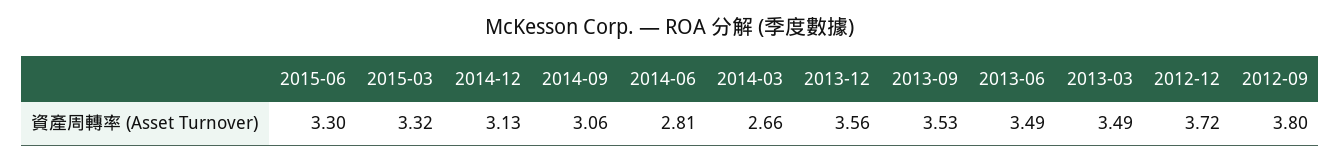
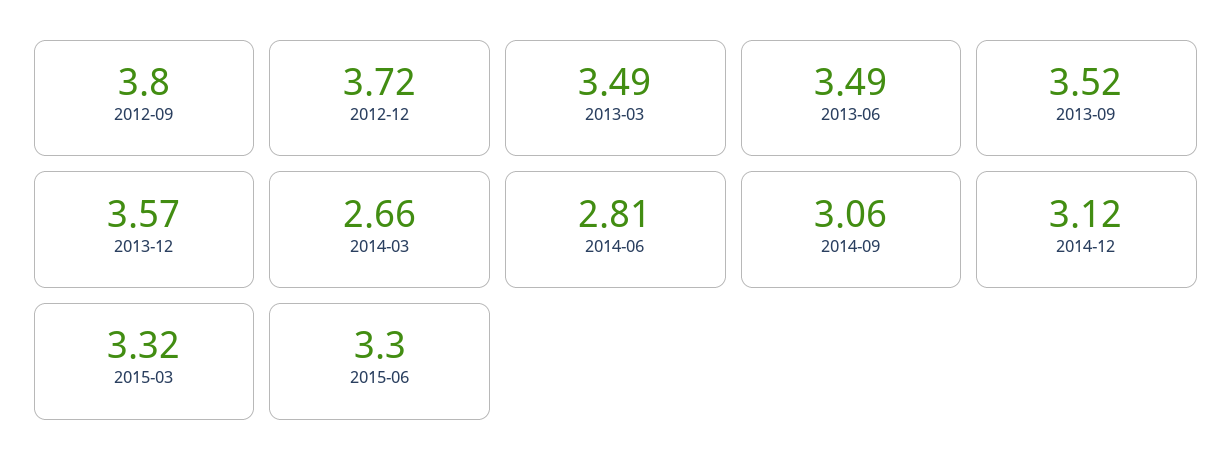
  {
    "2015-06": 3.3,
    "2015-03": 3.32,
-   "2014-12": 3.13,
+   "2014-12": 3.12,
    "2014-09": 3.06,
    "2014-06": 2.81,
    "2014-03": 2.66,
-   "2013-12": 3.56,
+   "2013-12": 3.57,
-   "2013-09": 3.53,
+   "2013-09": 3.52,
    "2013-06": 3.49,
    "2013-03": 3.49,
    "2012-12": 3.72,
    "2012-09": 3.8
  }

